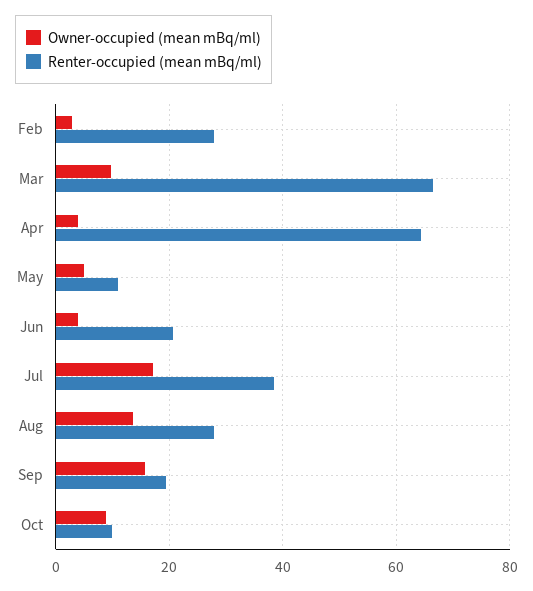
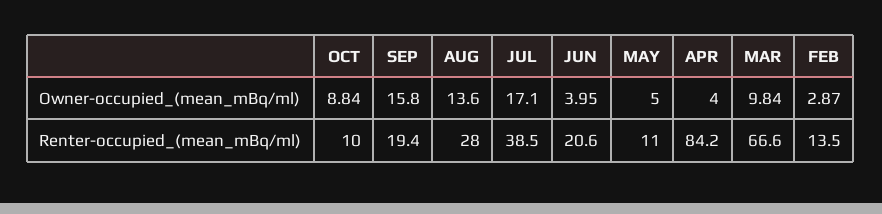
  {
    "Owner-occupied (mean mBq/ml)": {
      "Feb": 2.87,
      "Mar": 9.84,
      "Apr": 4,
      "May": 5,
      "Jun": 3.95,
      "Jul": 17.1,
      "Aug": 13.6,
      "Sep": 15.8,
      "Oct": 8.84
    },
    "Renter-occupied (mean mBq/ml)": {
-     "Feb": 28,
+     "Feb": 13.5,
      "Mar": 66.6,
-     "Apr": 64,
+     "Apr": 84.2,
      "May": 11,
      "Jun": 20.6,
      "Jul": 38.5,
      "Aug": 28,
      "Sep": 19.4,
      "Oct": 10
    }
  }

